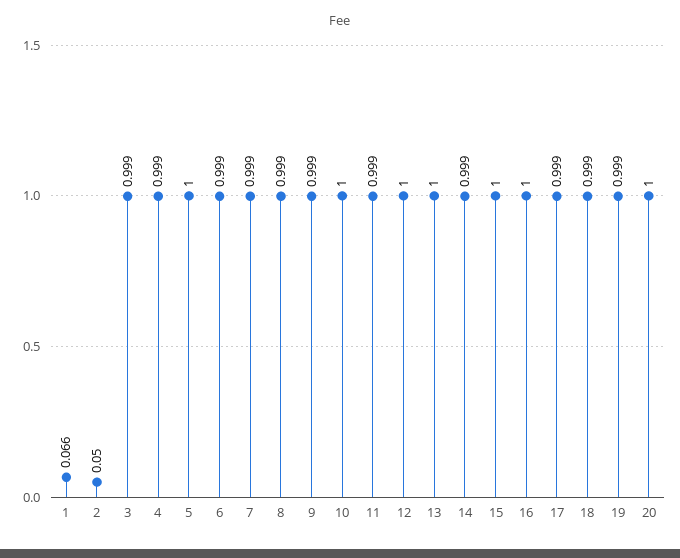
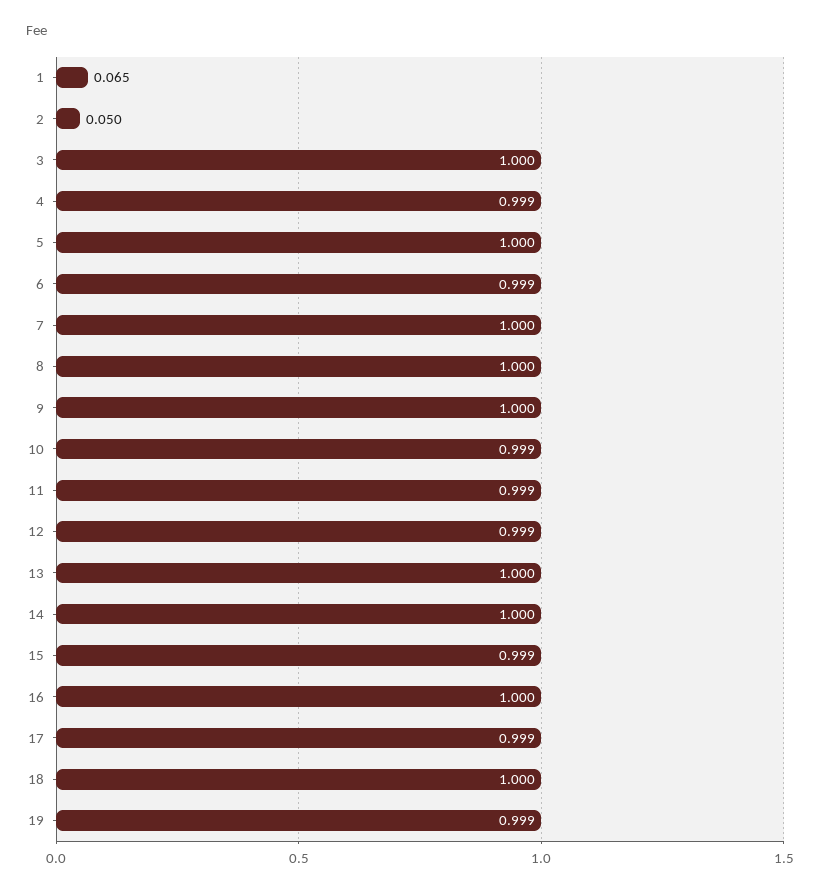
  {
-   "1": 0.066,
+   "1": 0.065,
    "2": 0.05,
-   "3": 0.999,
+   "3": 1,
    "4": 0.999,
    "5": 1,
    "6": 0.999,
-   "7": 0.999,
+   "7": 1,
-   "8": 0.999,
+   "8": 1,
-   "9": 0.999,
+   "9": 1,
-   "10": 1,
+   "10": 0.999,
    "11": 0.999,
-   "12": 1,
+   "12": 0.999,
    "13": 1,
-   "14": 0.999,
+   "14": 1,
-   "15": 1,
+   "15": 0.999,
    "16": 1,
    "17": 0.999,
-   "18": 0.999,
+   "18": 1,
-   "19": 0.999,
+   "19": 0.999
-   "20": 1
  }

